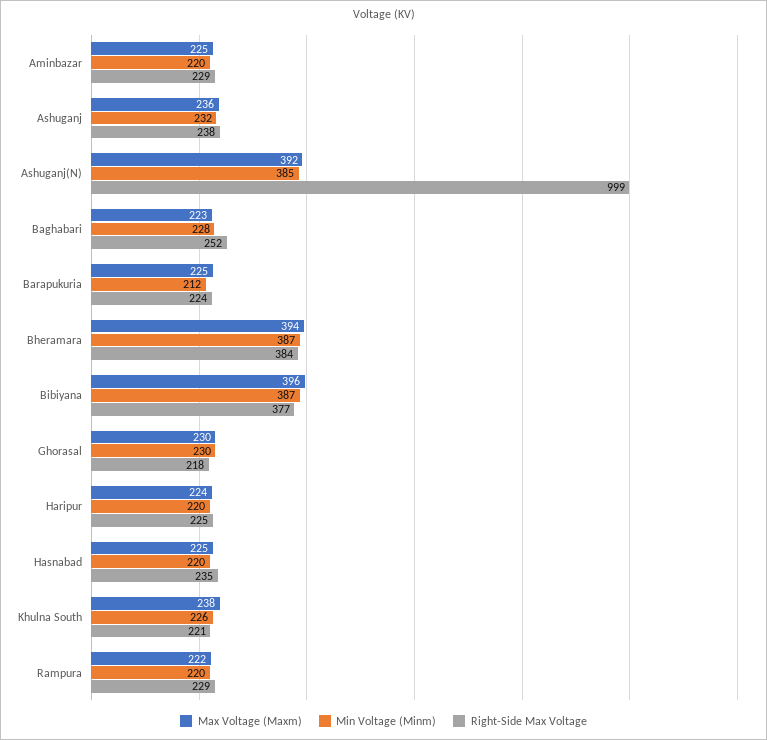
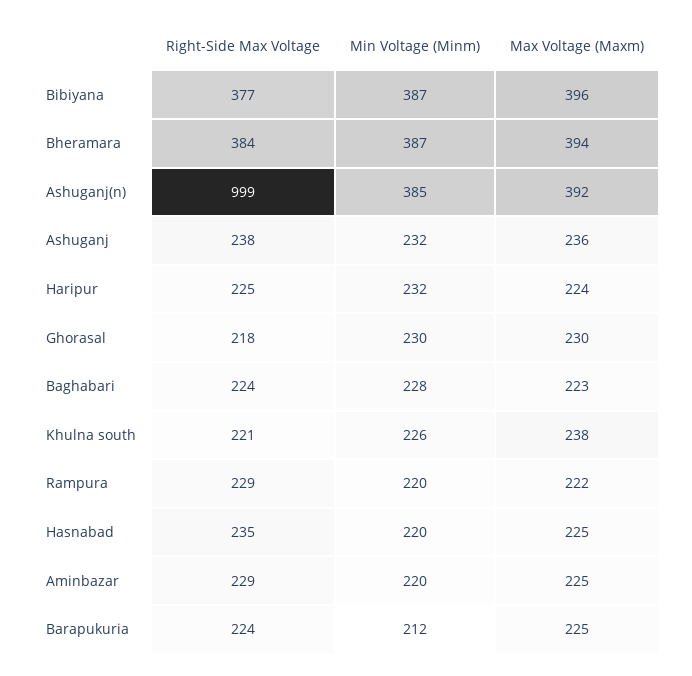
  {
    "Max Voltage (Maxm)": {
      "Aminbazar": 225,
      "Ashuganj": 236,
      "Ashuganj(N)": 392,
      "Baghabari": 223,
      "Barapukuria": 225,
      "Bheramara": 394,
      "Bibiyana": 396,
      "Ghorasal": 230,
      "Haripur": 224,
      "Hasnabad": 225,
      "Khulna South": 238,
      "Rampura": 222
    },
    "Min Voltage (Minm)": {
      "Aminbazar": 220,
      "Ashuganj": 232,
      "Ashuganj(N)": 385,
      "Baghabari": 228,
      "Barapukuria": 212,
      "Bheramara": 387,
      "Bibiyana": 387,
      "Ghorasal": 230,
-     "Haripur": 220,
+     "Haripur": 232,
      "Hasnabad": 220,
      "Khulna South": 226,
      "Rampura": 220
    },
    "Right-Side Max Voltage": {
      "Aminbazar": 229,
      "Ashuganj": 238,
      "Ashuganj(N)": 999,
-     "Baghabari": 252,
+     "Baghabari": 224,
      "Barapukuria": 224,
      "Bheramara": 384,
      "Bibiyana": 377,
      "Ghorasal": 218,
      "Haripur": 225,
      "Hasnabad": 235,
      "Khulna South": 221,
      "Rampura": 229
    }
  }

